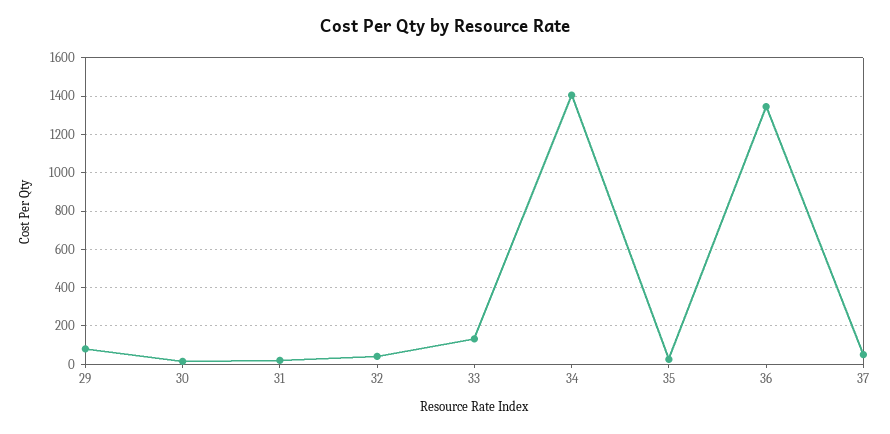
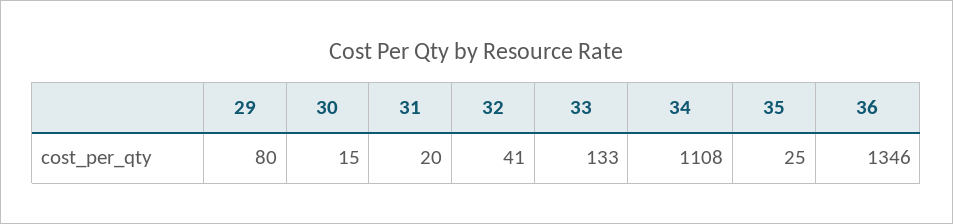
  {
    "29": 80,
    "30": 15,
    "31": 20,
    "32": 41,
    "33": 133,
-   "34": 1400,
+   "34": 1108,
    "35": 25,
-   "36": 1346,
+   "36": 1346
-   "37": 50
  }

